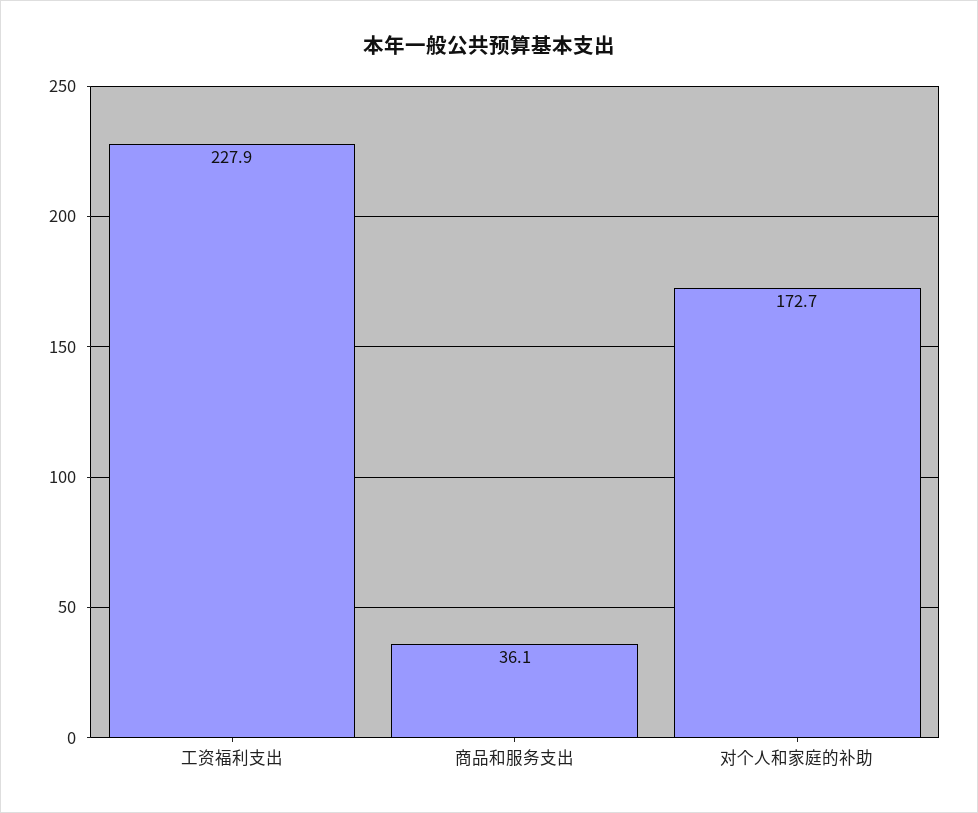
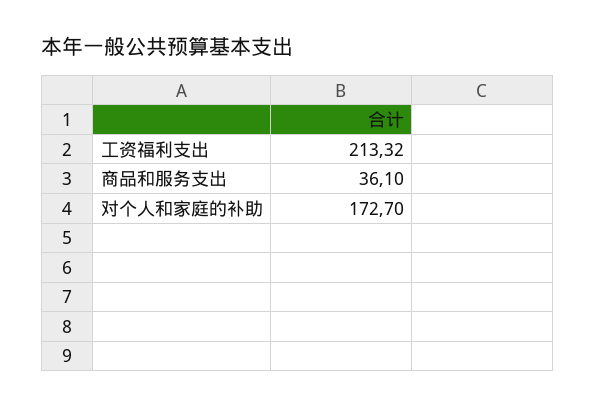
  {
-   "工资福利支出": 227.9,
+   "工资福利支出": 213.32,
    "商品和服务支出": 36.1,
    "对个人和家庭的补助": 172.7
  }

